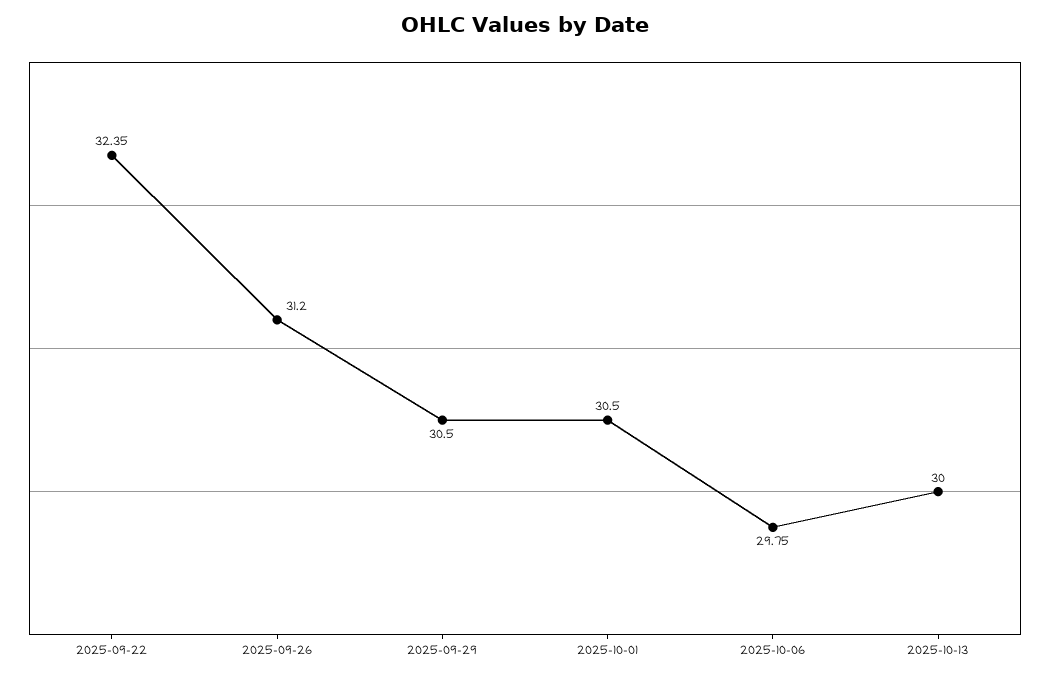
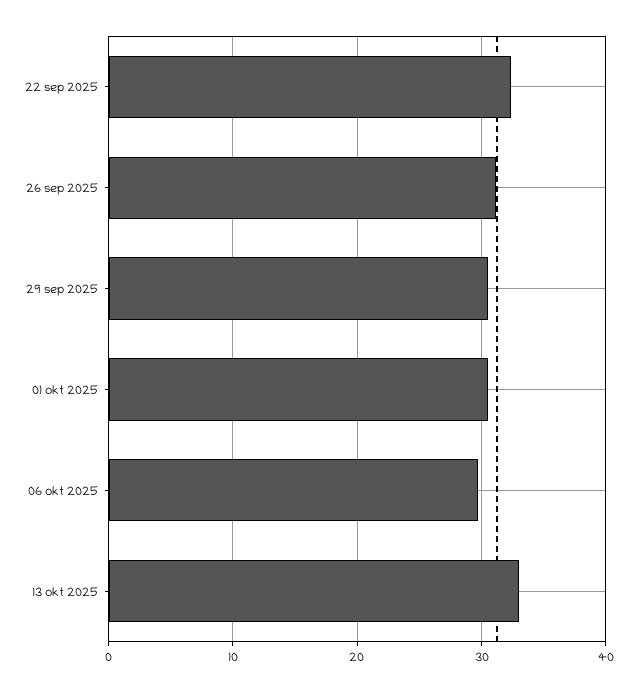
  {
    "2025-09-22": 32.35,
    "2025-09-26": 31.2,
    "2025-09-29": 30.5,
    "2025-10-01": 30.5,
    "2025-10-06": 29.75,
-   "2025-10-13": 30
+   "2025-10-13": 33
  }

